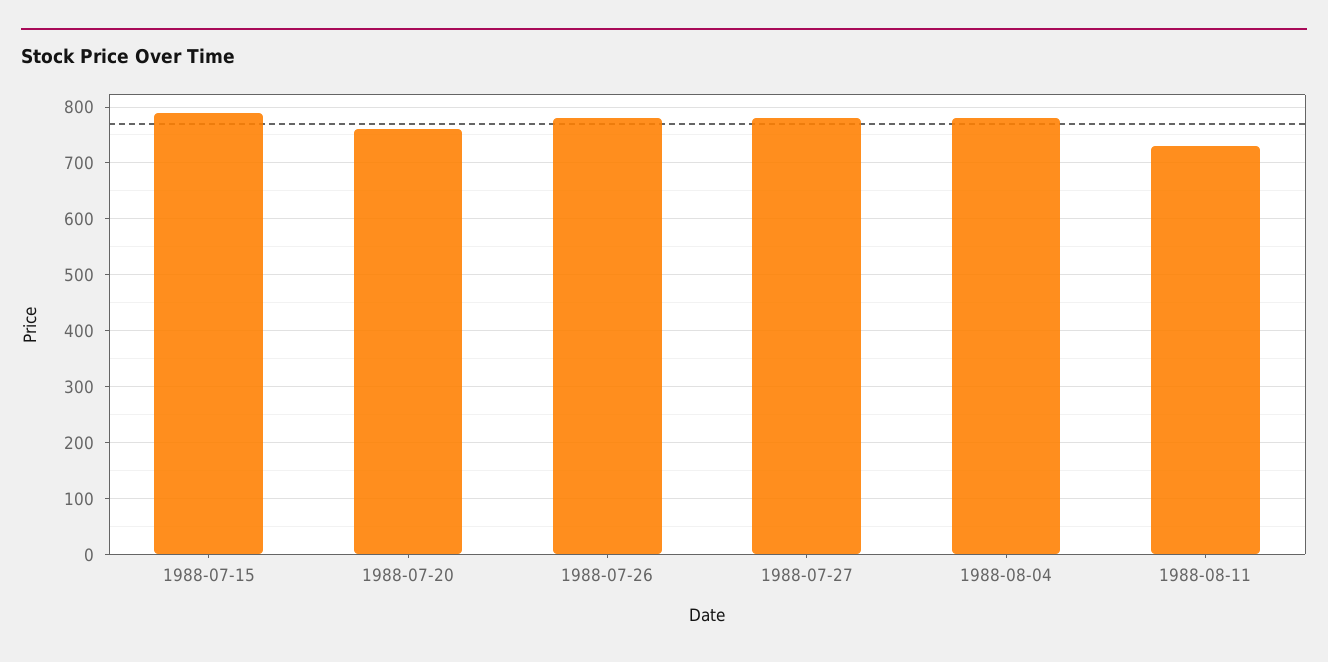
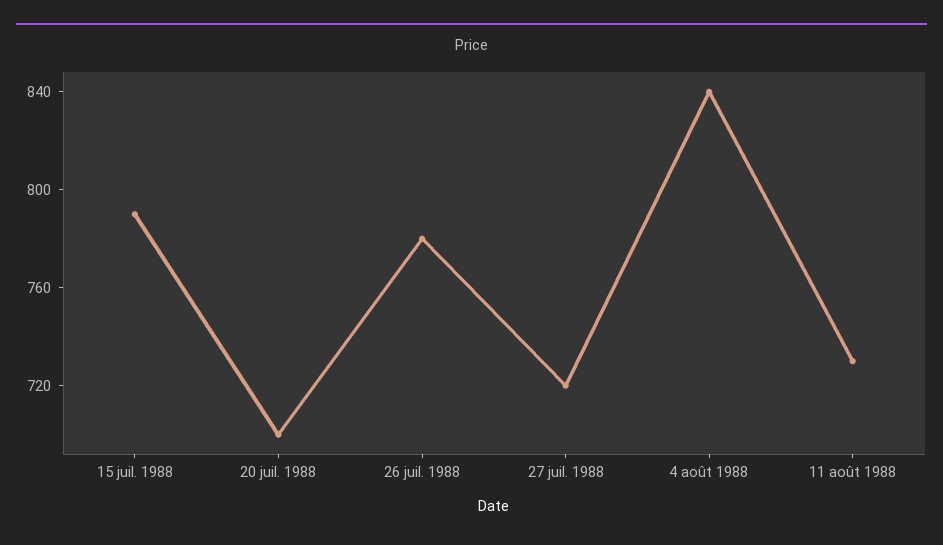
  {
    "1988-07-15": 790,
-   "1988-07-20": 760,
+   "1988-07-20": 700,
    "1988-07-26": 780,
-   "1988-07-27": 780,
+   "1988-07-27": 720,
-   "1988-08-04": 780,
+   "1988-08-04": 840,
    "1988-08-11": 730
  }

